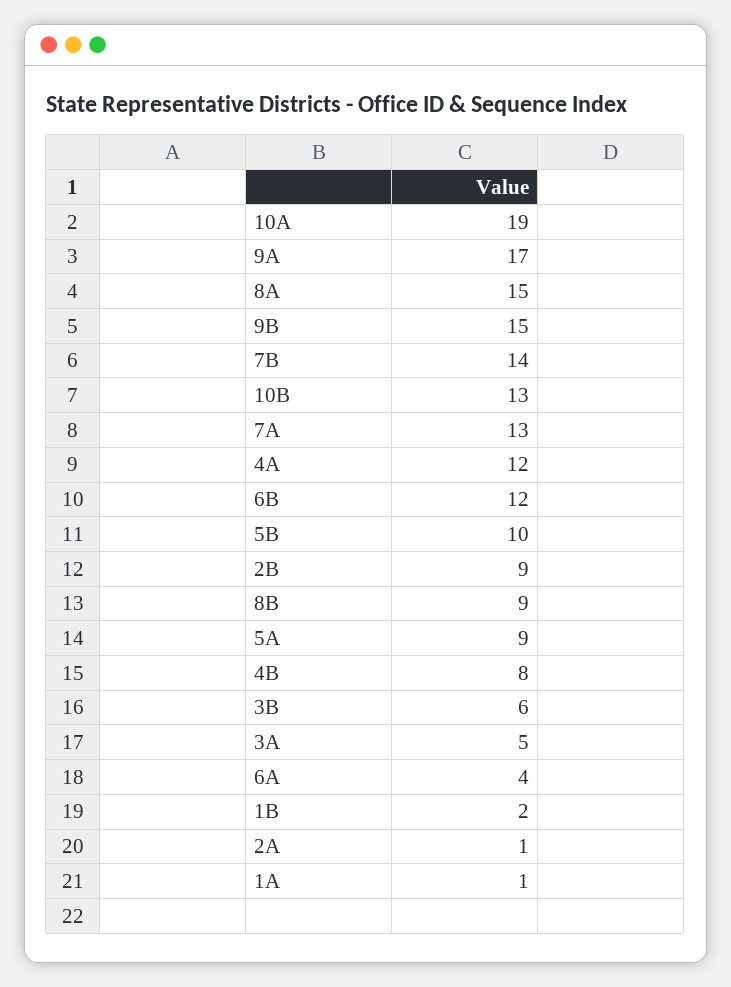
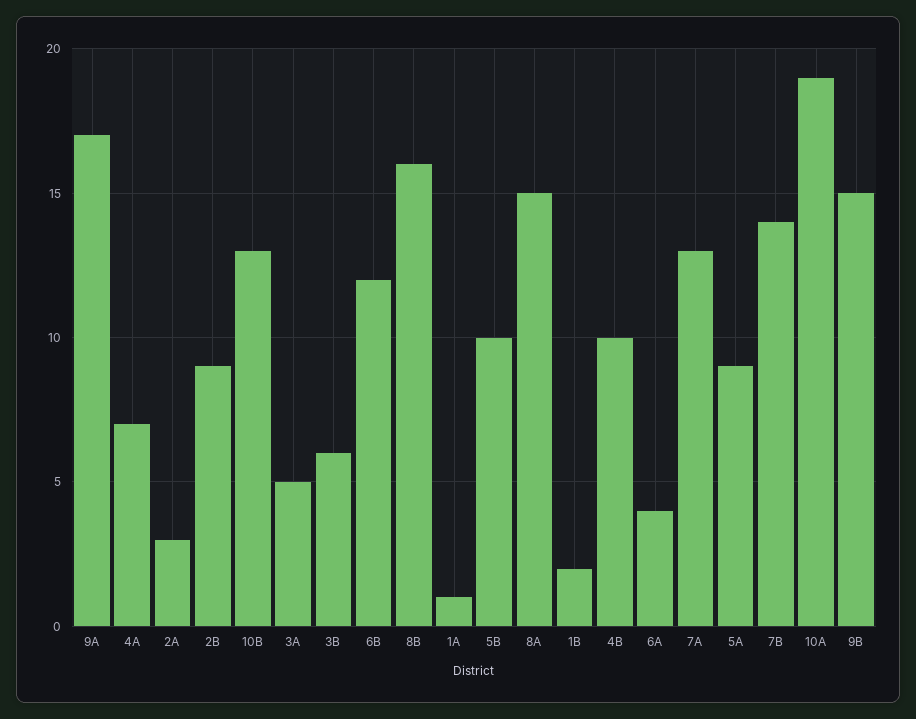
  {
    "10A": 19,
    "9A": 17,
    "8A": 15,
    "9B": 15,
    "7B": 14,
    "10B": 13,
    "7A": 13,
-   "4A": 12,
+   "4A": 7,
    "6B": 12,
    "5B": 10,
    "2B": 9,
-   "8B": 9,
+   "8B": 16,
    "5A": 9,
-   "4B": 8,
+   "4B": 10,
    "3B": 6,
    "3A": 5,
    "6A": 4,
    "1B": 2,
-   "2A": 1,
+   "2A": 3,
    "1A": 1
  }

